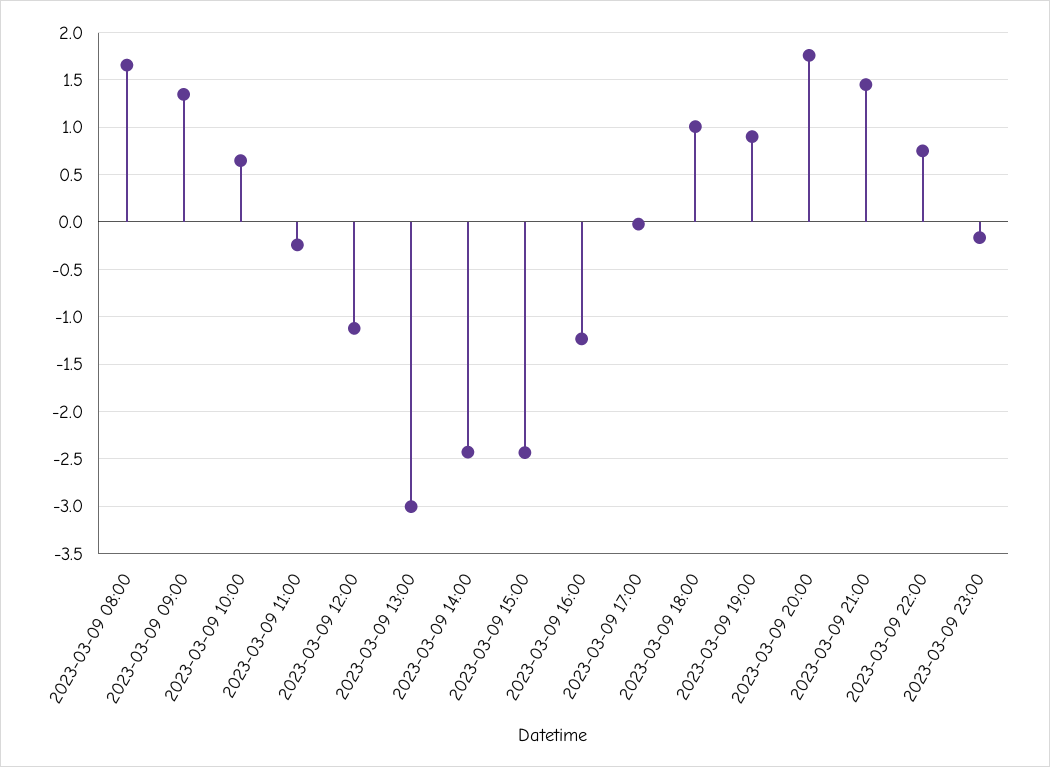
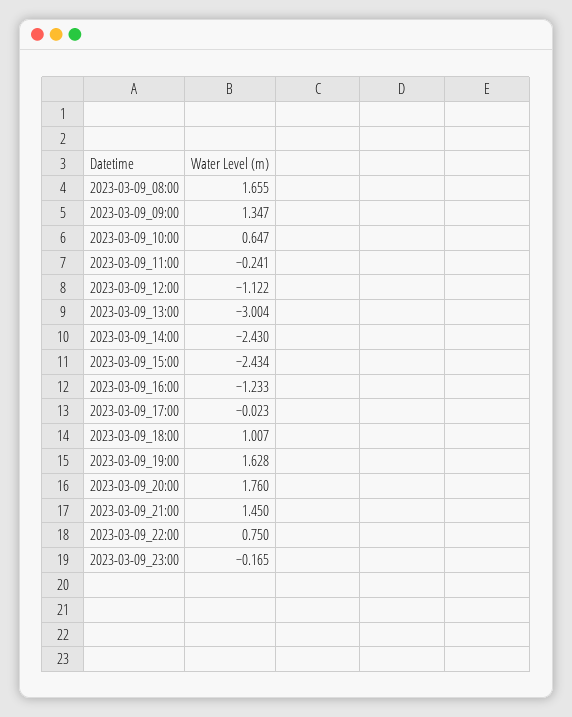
  {
    "2023-03-09 08:00": 1.655,
    "2023-03-09 09:00": 1.347,
    "2023-03-09 10:00": 0.647,
    "2023-03-09 11:00": -0.241,
    "2023-03-09 12:00": -1.122,
    "2023-03-09 13:00": -3.004,
    "2023-03-09 14:00": -2.43,
    "2023-03-09 15:00": -2.434,
    "2023-03-09 16:00": -1.233,
    "2023-03-09 17:00": -0.023,
    "2023-03-09 18:00": 1.007,
-   "2023-03-09 19:00": 0.9,
+   "2023-03-09 19:00": 1.628,
    "2023-03-09 20:00": 1.76,
    "2023-03-09 21:00": 1.45,
    "2023-03-09 22:00": 0.75,
    "2023-03-09 23:00": -0.165
  }

